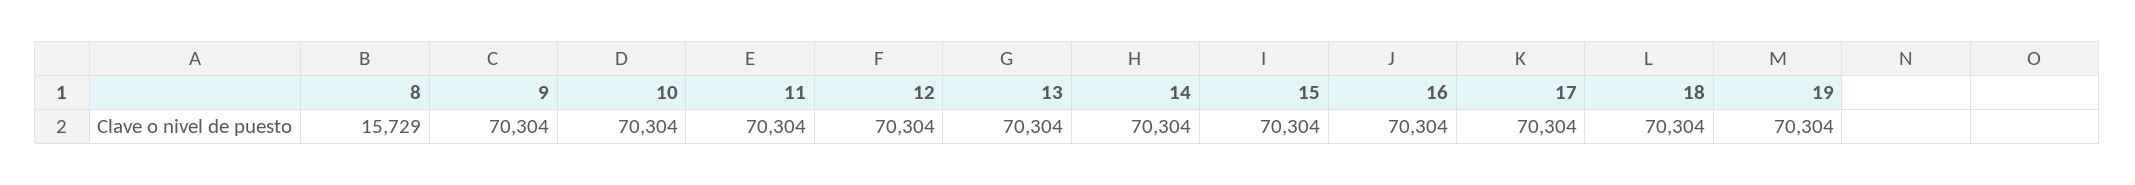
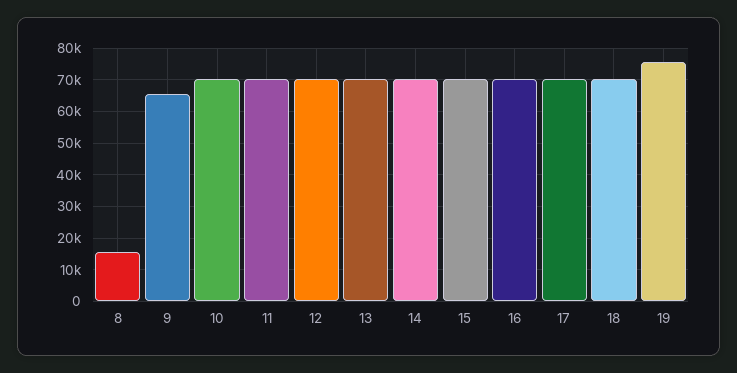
  {
    "8": 15729,
-   "9": 70304,
+   "9": 66000,
    "10": 70304,
    "11": 70304,
    "12": 70304,
    "13": 70304,
    "14": 70304,
    "15": 70304,
    "16": 70304,
    "17": 70304,
    "18": 70304,
-   "19": 70304
+   "19": 76000
  }

